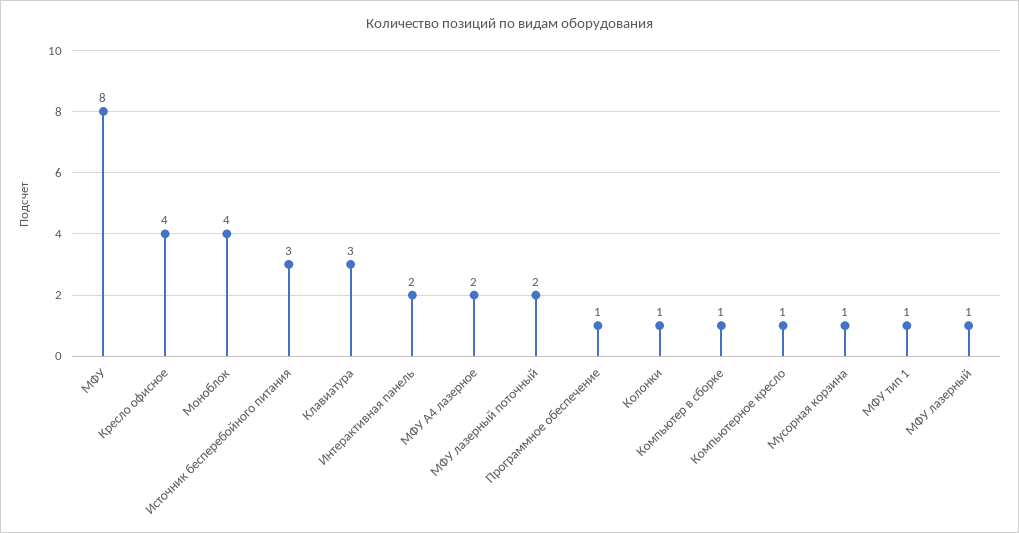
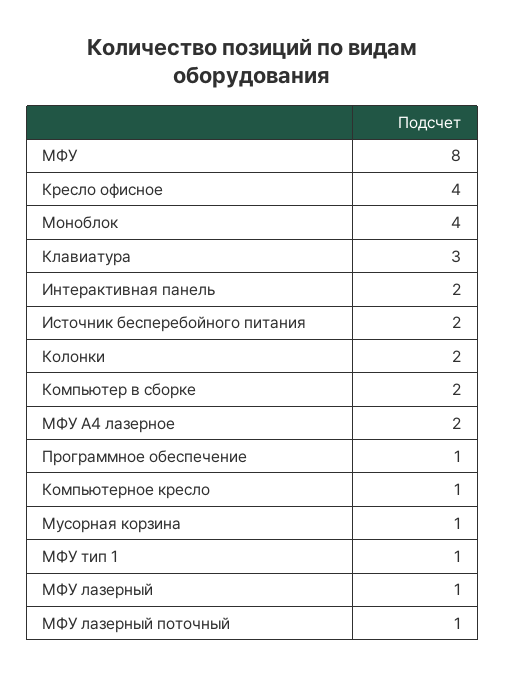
  {
    "МФУ": 8,
    "Кресло офисное": 4,
    "Моноблок": 4,
-   "Источник бесперебойного питания": 3,
+   "Источник бесперебойного питания": 2,
    "Клавиатура": 3,
    "Интерактивная панель": 2,
    "МФУ А4 лазерное": 2,
-   "МФУ лазерный поточный": 2,
+   "МФУ лазерный поточный": 1,
    "Программное обеспечение": 1,
-   "Колонки": 1,
+   "Колонки": 2,
-   "Компьютер в сборке": 1,
+   "Компьютер в сборке": 2,
    "Компьютерное кресло": 1,
    "Мусорная корзина": 1,
    "МФУ тип 1": 1,
    "МФУ лазерный": 1
  }

